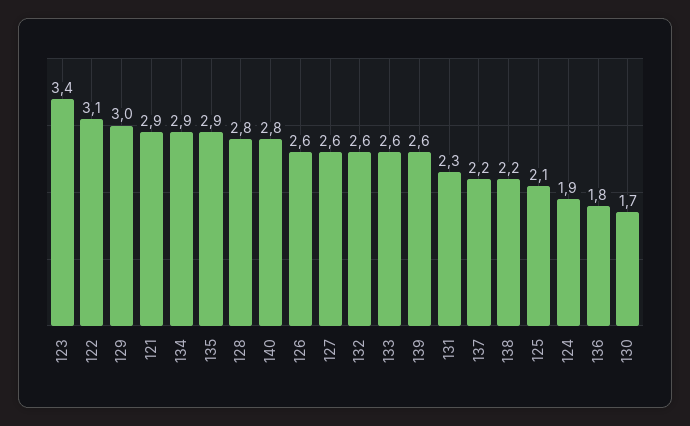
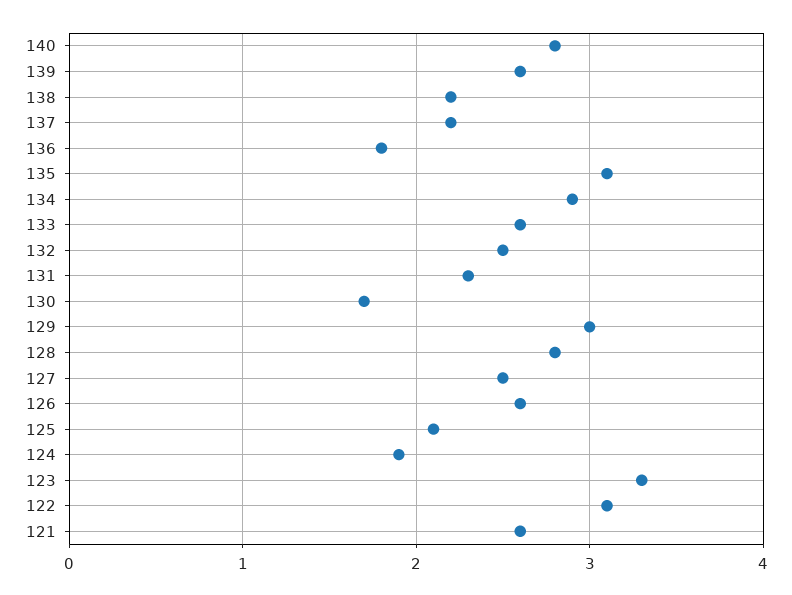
  {
-   "123": 3.4,
+   "123": 3.3,
    "122": 3.1,
    "129": 3,
-   "121": 2.9,
+   "121": 2.6,
    "134": 2.9,
-   "135": 2.9,
+   "135": 3.1,
    "128": 2.8,
    "140": 2.8,
    "126": 2.6,
-   "127": 2.6,
+   "127": 2.5,
-   "132": 2.6,
+   "132": 2.5,
    "133": 2.6,
    "139": 2.6,
    "131": 2.3,
    "137": 2.2,
    "138": 2.2,
    "125": 2.1,
    "124": 1.9,
    "136": 1.8,
    "130": 1.7
  }

